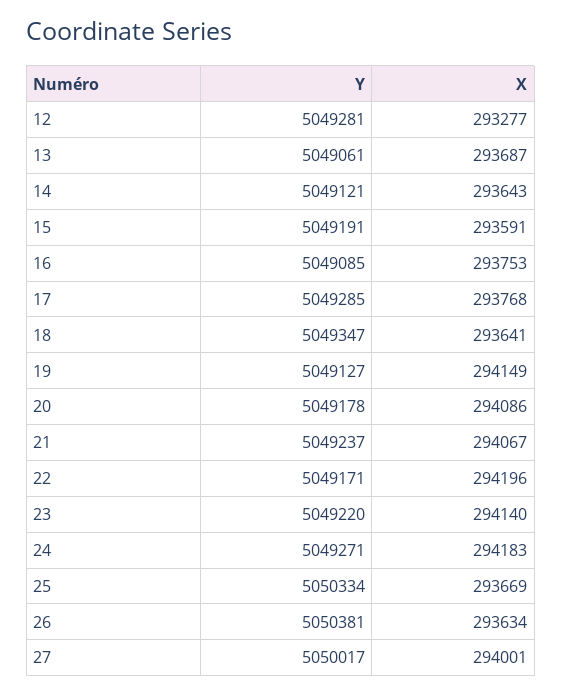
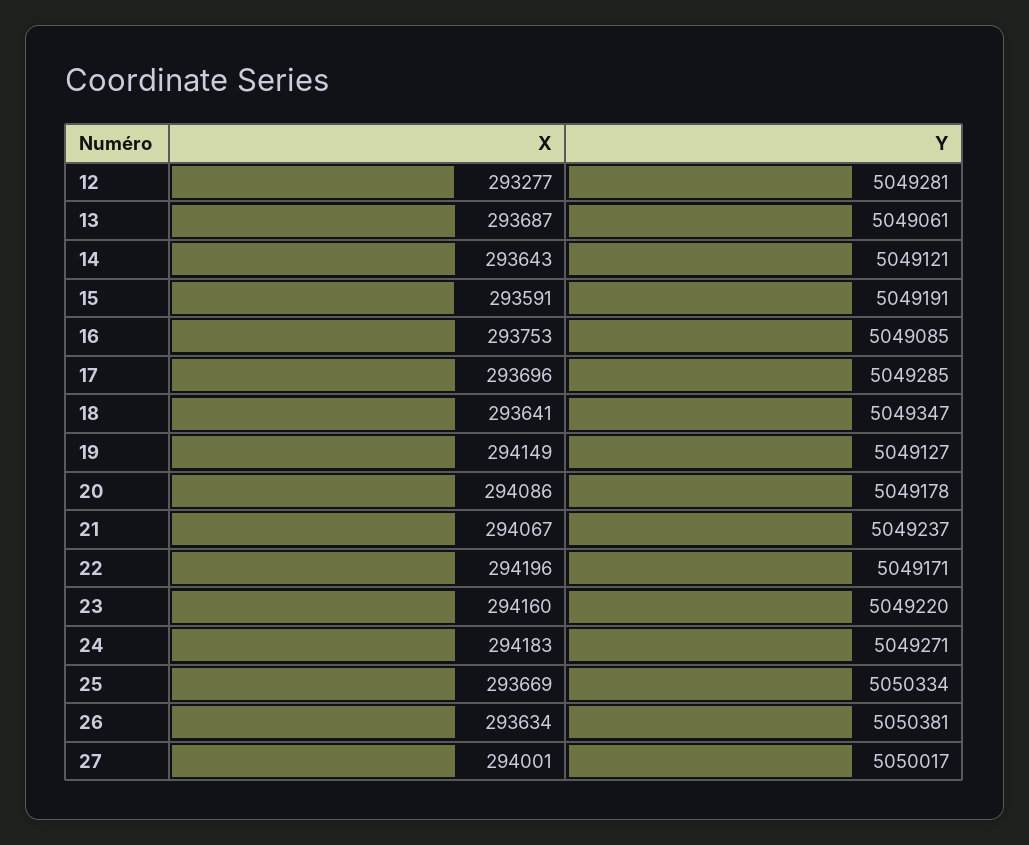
  {
    "Y": {
      "12": 5049281,
      "13": 5049061,
      "14": 5049121,
      "15": 5049191,
      "16": 5049085,
      "17": 5049285,
      "18": 5049347,
      "19": 5049127,
      "20": 5049178,
      "21": 5049237,
      "22": 5049171,
      "23": 5049220,
      "24": 5049271,
      "25": 5050334,
      "26": 5050381,
      "27": 5050017
    },
    "X": {
      "12": 293277,
      "13": 293687,
      "14": 293643,
      "15": 293591,
      "16": 293753,
-     "17": 293768,
+     "17": 293696,
      "18": 293641,
      "19": 294149,
      "20": 294086,
      "21": 294067,
      "22": 294196,
-     "23": 294140,
+     "23": 294160,
      "24": 294183,
      "25": 293669,
      "26": 293634,
      "27": 294001
    }
  }

